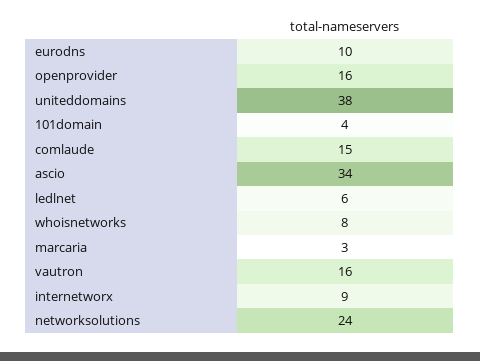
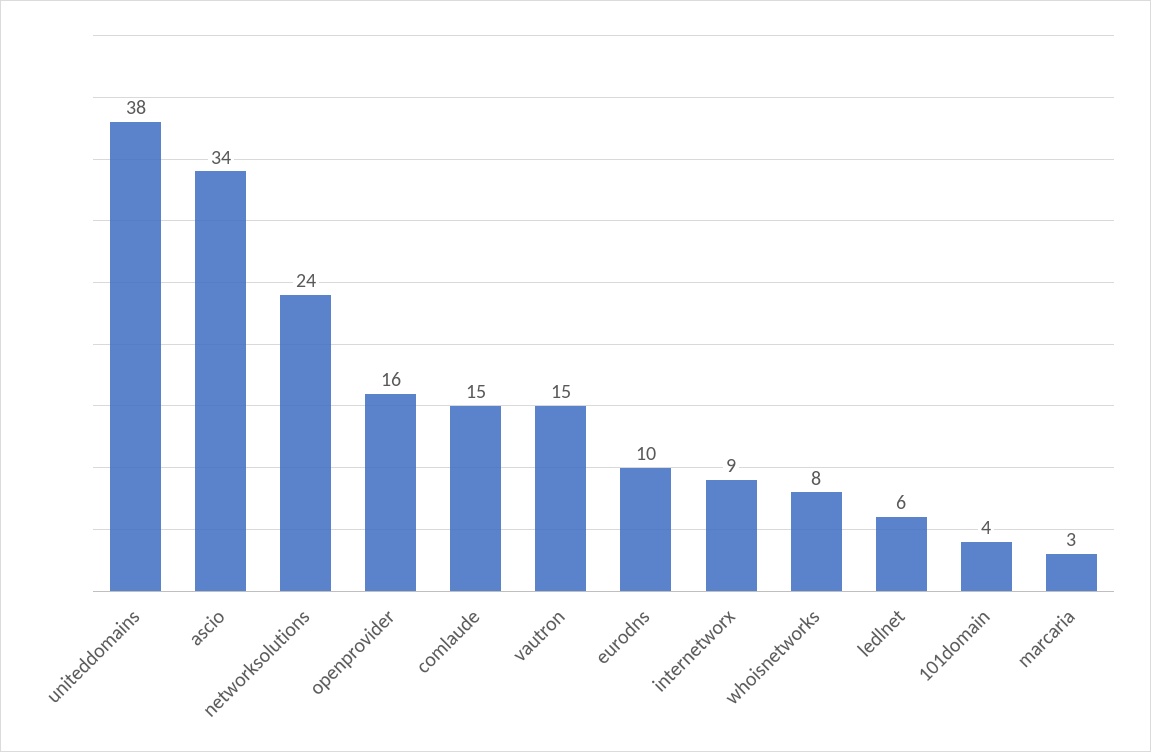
  {
    "eurodns": 10,
    "openprovider": 16,
    "uniteddomains": 38,
    "101domain": 4,
    "comlaude": 15,
    "ascio": 34,
    "ledlnet": 6,
    "whoisnetworks": 8,
    "marcaria": 3,
-   "vautron": 16,
+   "vautron": 15,
    "internetworx": 9,
    "networksolutions": 24
  }

